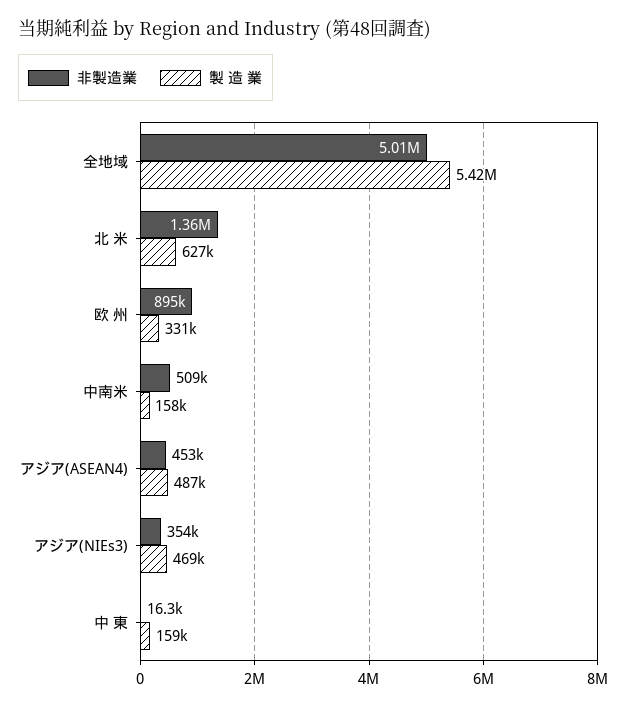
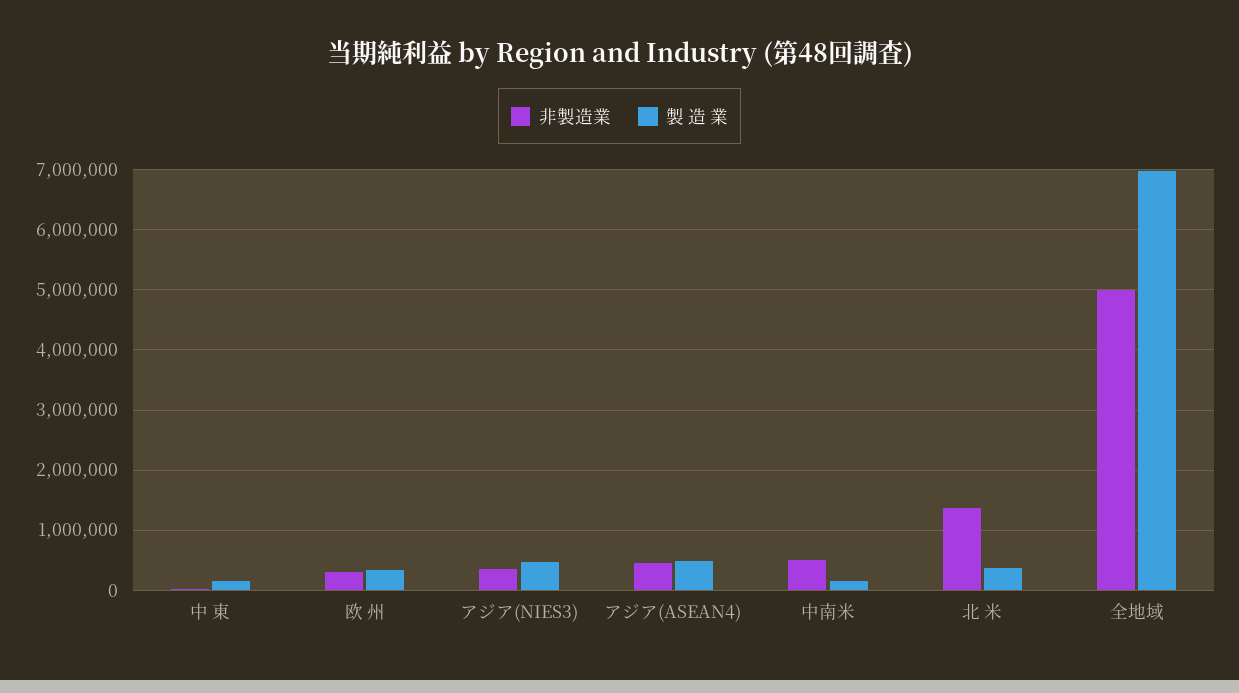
  {
    "非製造業": {
      "全地域": 5010000,
      "北 米": 1360000,
-     "欧 州": 895000,
+     "欧 州": 300000,
      "中南米": 509000,
      "アジア(ASEAN4)": 453000,
      "アジア(NIEs3)": 354000,
      "中 東": 16300
    },
    "製 造 業": {
-     "全地域": 5420000,
+     "全地域": 7000000,
-     "北 米": 627000,
+     "北 米": 400000,
      "欧 州": 331000,
      "中南米": 158000,
      "アジア(ASEAN4)": 487000,
      "アジア(NIEs3)": 469000,
      "中 東": 159000
    }
  }

